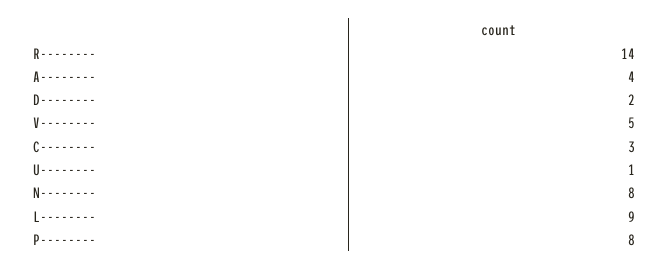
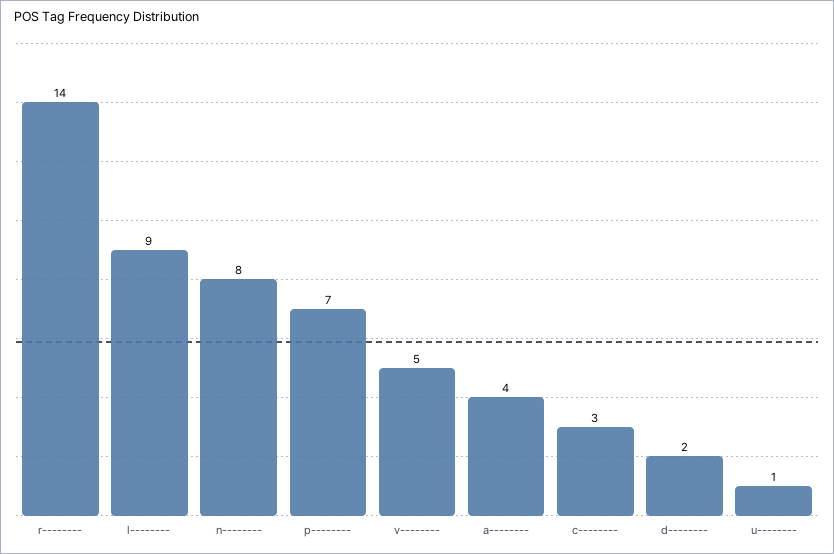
  {
    "R--------": 14,
    "A--------": 4,
    "D--------": 2,
    "V--------": 5,
    "C--------": 3,
    "U--------": 1,
    "N--------": 8,
    "L--------": 9,
-   "P--------": 8
+   "P--------": 7
  }

